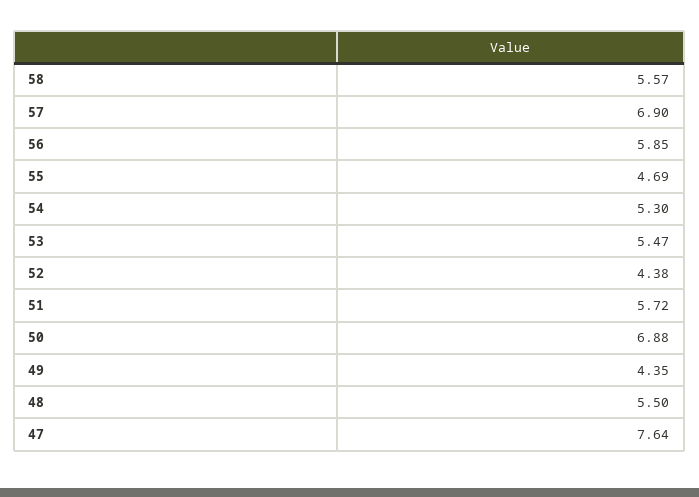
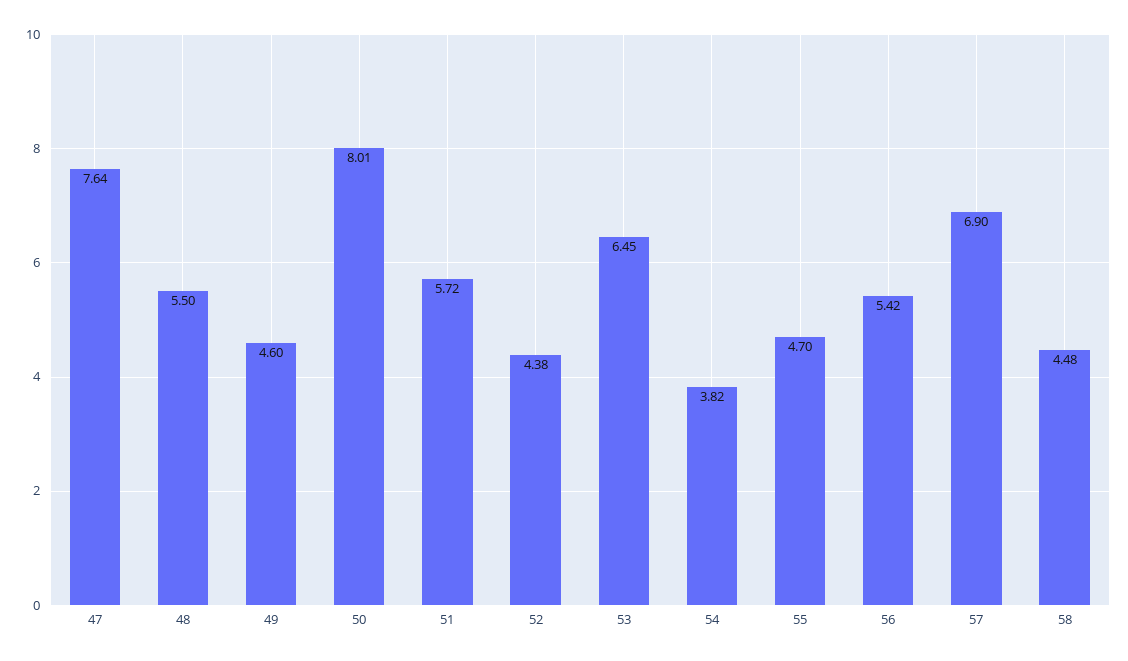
  {
-   "58": 5.57,
+   "58": 4.48,
    "57": 6.9,
-   "56": 5.85,
+   "56": 5.42,
-   "55": 4.69,
+   "55": 4.7,
-   "54": 5.3,
+   "54": 3.82,
-   "53": 5.47,
+   "53": 6.45,
    "52": 4.38,
    "51": 5.72,
-   "50": 6.88,
+   "50": 8.01,
-   "49": 4.35,
+   "49": 4.6,
    "48": 5.5,
    "47": 7.64
  }

